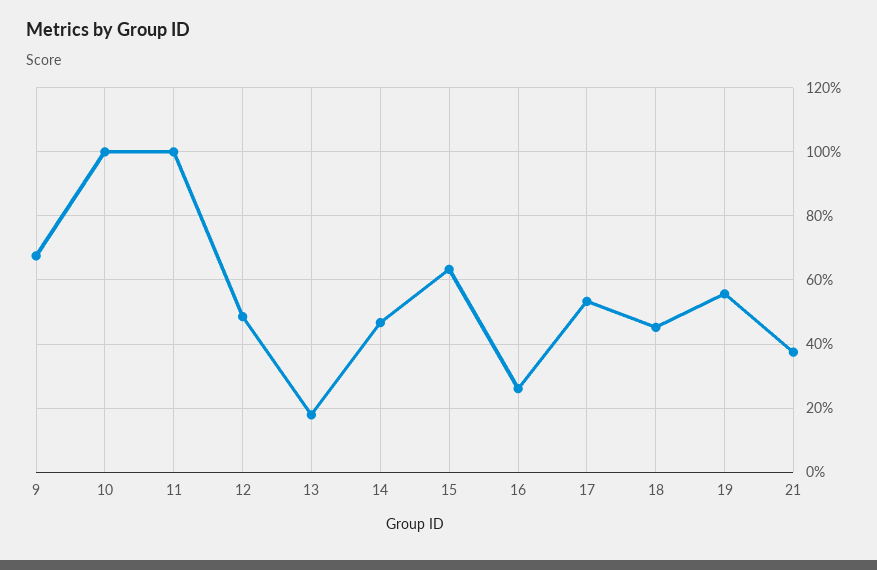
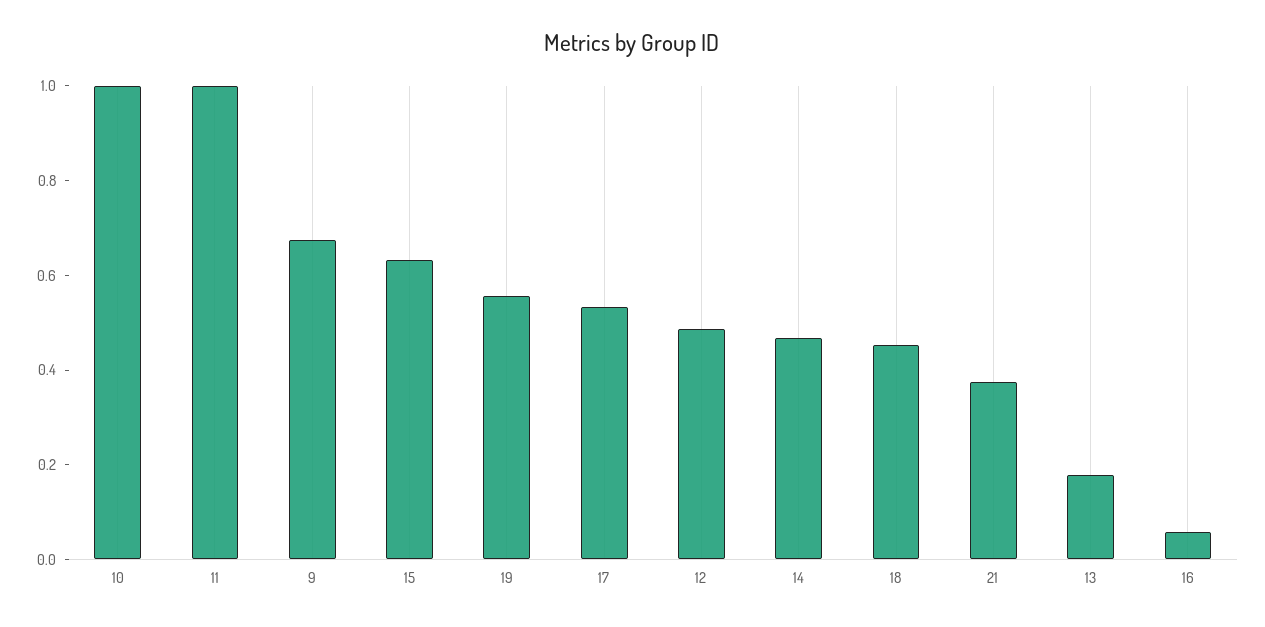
  {
    "9": 0.68,
    "10": 1,
    "11": 1,
    "12": 0.48,
    "13": 0.18,
    "14": 0.46,
    "15": 0.64,
-   "16": 0.26,
+   "16": 0.05,
    "17": 0.54,
    "18": 0.46,
    "19": 0.56,
    "21": 0.38
  }

